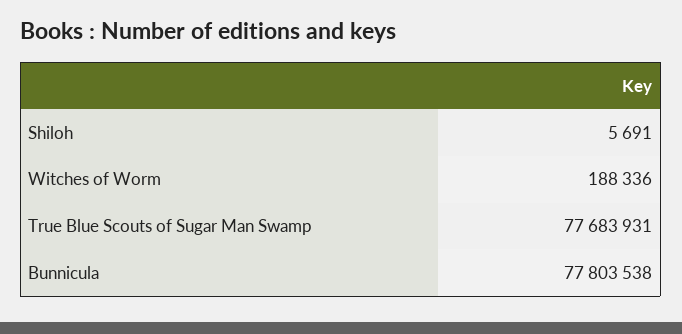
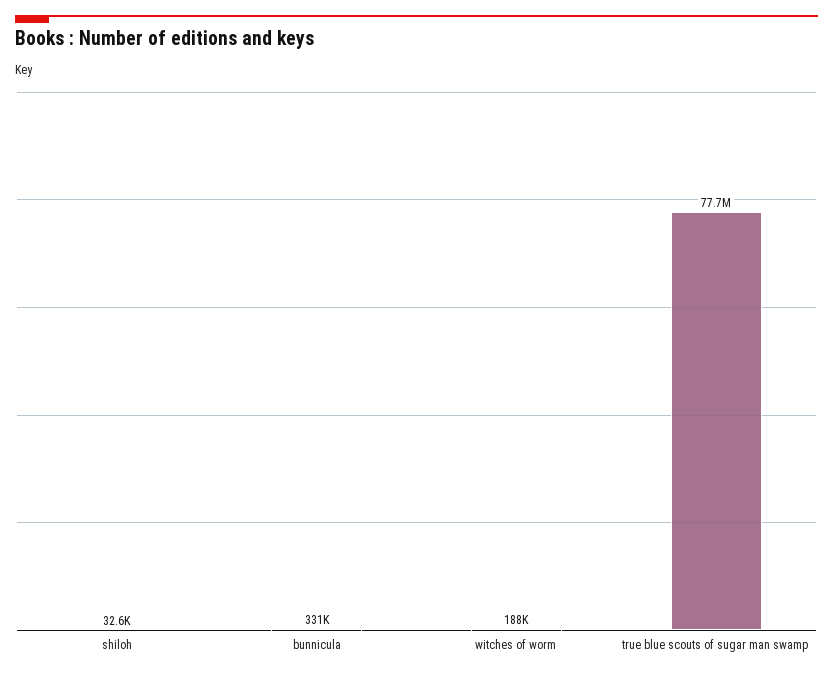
  {
-   "Shiloh": 5691,
+   "Shiloh": 32600,
    "Witches of Worm": 188336,
    "True Blue Scouts of Sugar Man Swamp": 77683931,
-   "Bunnicula": 77803538
+   "Bunnicula": 331000
  }

